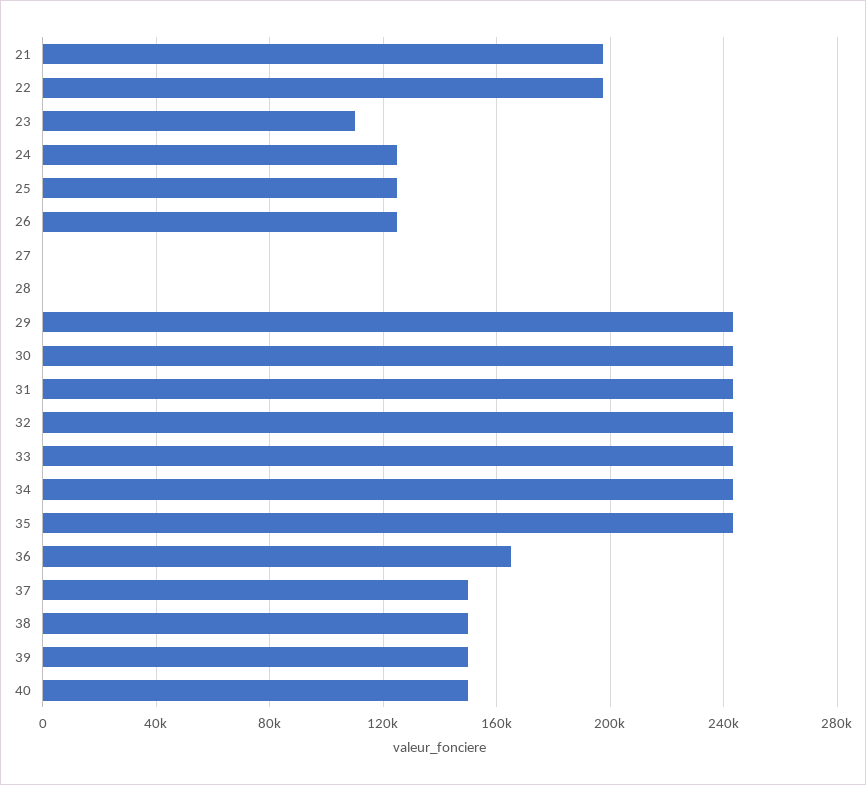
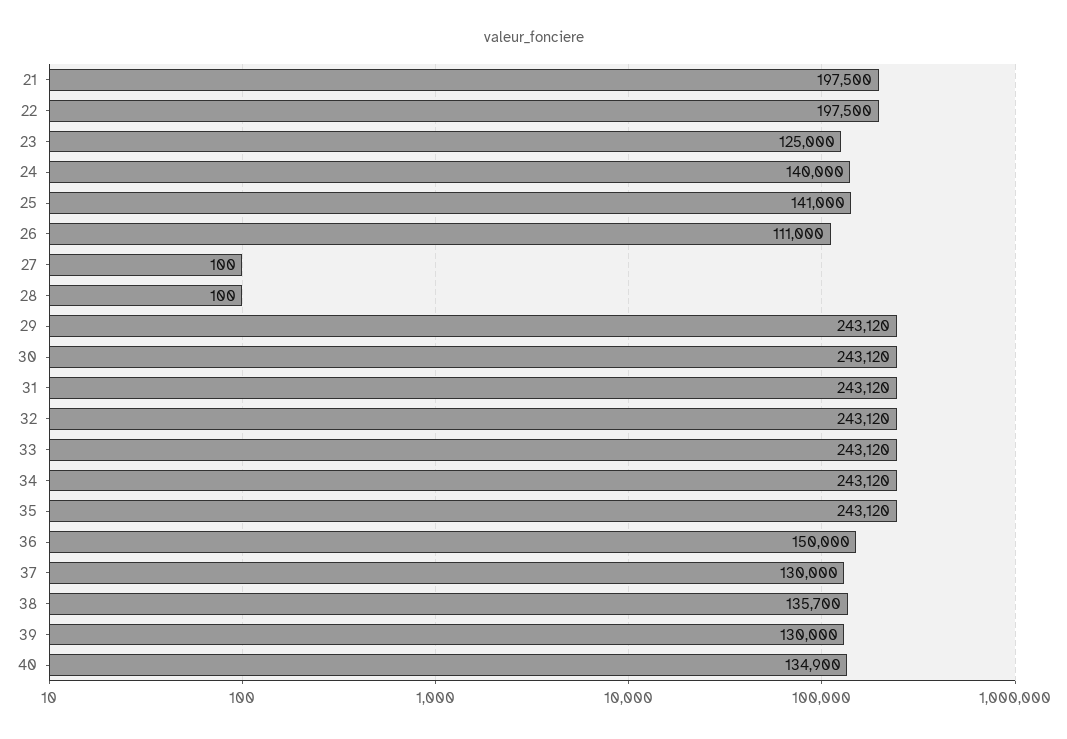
  {
    "21": 197500,
    "22": 197500,
-   "23": 110000,
+   "23": 125000,
-   "24": 125000,
+   "24": 140000,
-   "25": 125000,
+   "25": 141000,
-   "26": 125000,
+   "26": 111000,
    "27": 100,
    "28": 100,
    "29": 243120,
    "30": 243120,
    "31": 243120,
    "32": 243120,
    "33": 243120,
    "34": 243120,
    "35": 243120,
-   "36": 165000,
+   "36": 150000,
-   "37": 150000,
+   "37": 130000,
-   "38": 150000,
+   "38": 135700,
-   "39": 150000,
+   "39": 130000,
-   "40": 150000
+   "40": 134900
  }

